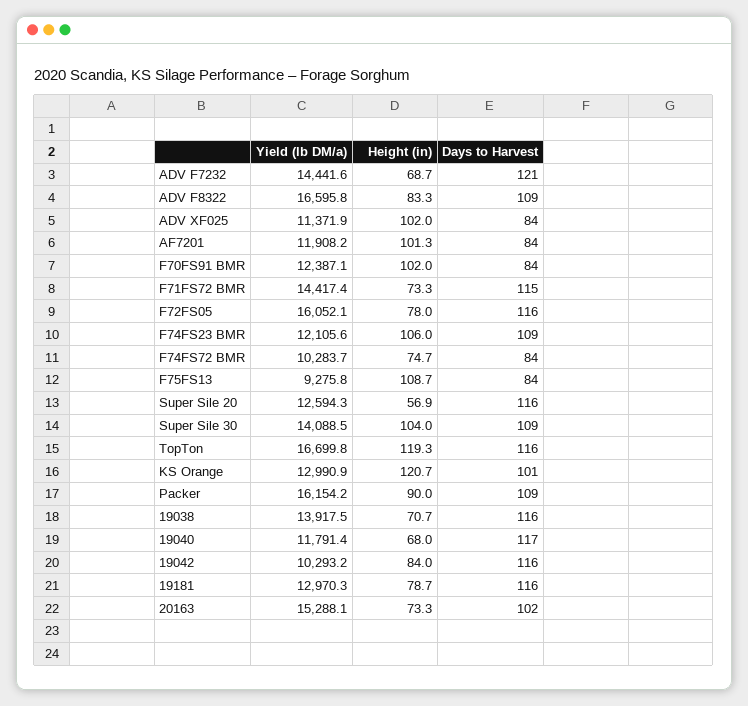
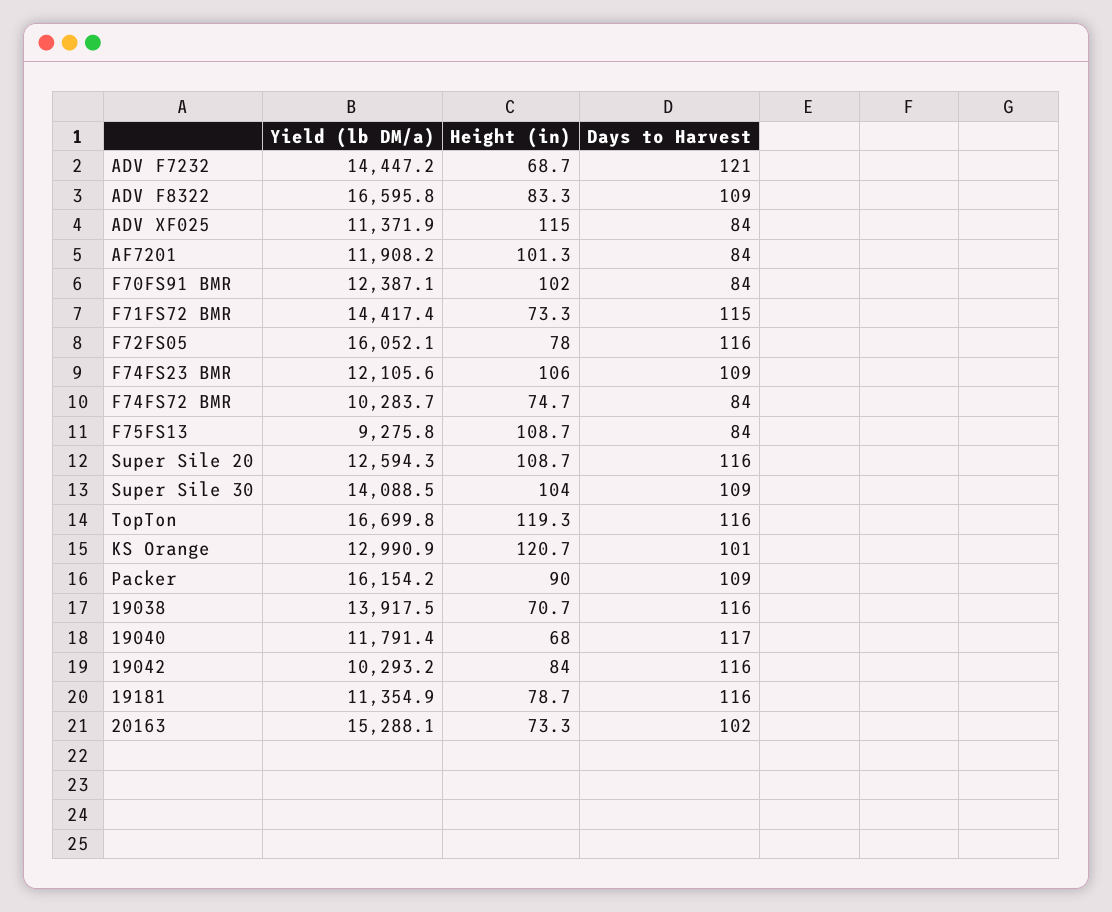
  {
    "Yield (lb DM/a)": {
-     "ADV F7232": 14441.6,
+     "ADV F7232": 14447.2,
      "ADV F8322": 16595.8,
      "ADV XF025": 11371.9,
      "AF7201": 11908.2,
      "F70FS91 BMR": 12387.1,
      "F71FS72 BMR": 14417.4,
      "F72FS05": 16052.1,
      "F74FS23 BMR": 12105.6,
      "F74FS72 BMR": 10283.7,
      "F75FS13": 9275.8,
      "Super Sile 20": 12594.3,
      "Super Sile 30": 14088.5,
      "TopTon": 16699.8,
      "KS Orange": 12990.9,
      "Packer": 16154.2,
      "19038": 13917.5,
      "19040": 11791.4,
      "19042": 10293.2,
-     "19181": 12970.3,
+     "19181": 11354.9,
      "20163": 15288.1
    },
    "Height (in)": {
      "ADV F7232": 68.7,
      "ADV F8322": 83.3,
-     "ADV XF025": 102,
+     "ADV XF025": 115,
      "AF7201": 101.3,
      "F70FS91 BMR": 102,
      "F71FS72 BMR": 73.3,
      "F72FS05": 78,
      "F74FS23 BMR": 106,
      "F74FS72 BMR": 74.7,
      "F75FS13": 108.7,
-     "Super Sile 20": 56.9,
+     "Super Sile 20": 108.7,
      "Super Sile 30": 104,
      "TopTon": 119.3,
      "KS Orange": 120.7,
      "Packer": 90,
      "19038": 70.7,
      "19040": 68,
      "19042": 84,
      "19181": 78.7,
      "20163": 73.3
    },
    "Days to Harvest": {
      "ADV F7232": 121,
      "ADV F8322": 109,
      "ADV XF025": 84,
      "AF7201": 84,
      "F70FS91 BMR": 84,
      "F71FS72 BMR": 115,
      "F72FS05": 116,
      "F74FS23 BMR": 109,
      "F74FS72 BMR": 84,
      "F75FS13": 84,
      "Super Sile 20": 116,
      "Super Sile 30": 109,
      "TopTon": 116,
      "KS Orange": 101,
      "Packer": 109,
      "19038": 116,
      "19040": 117,
      "19042": 116,
      "19181": 116,
      "20163": 102
    }
  }

